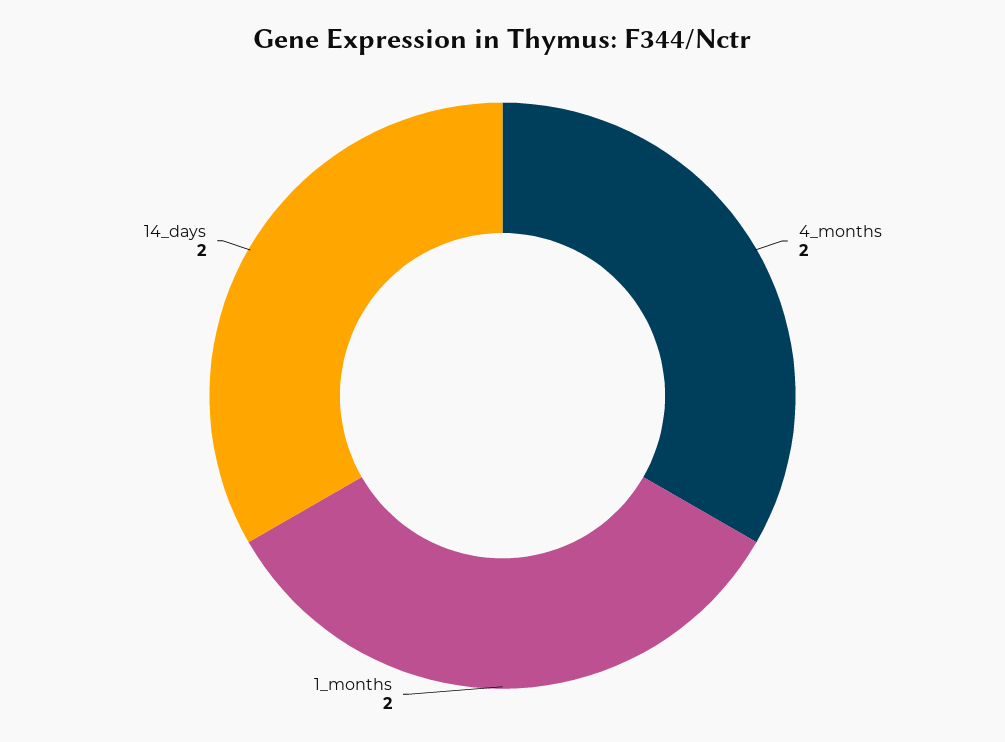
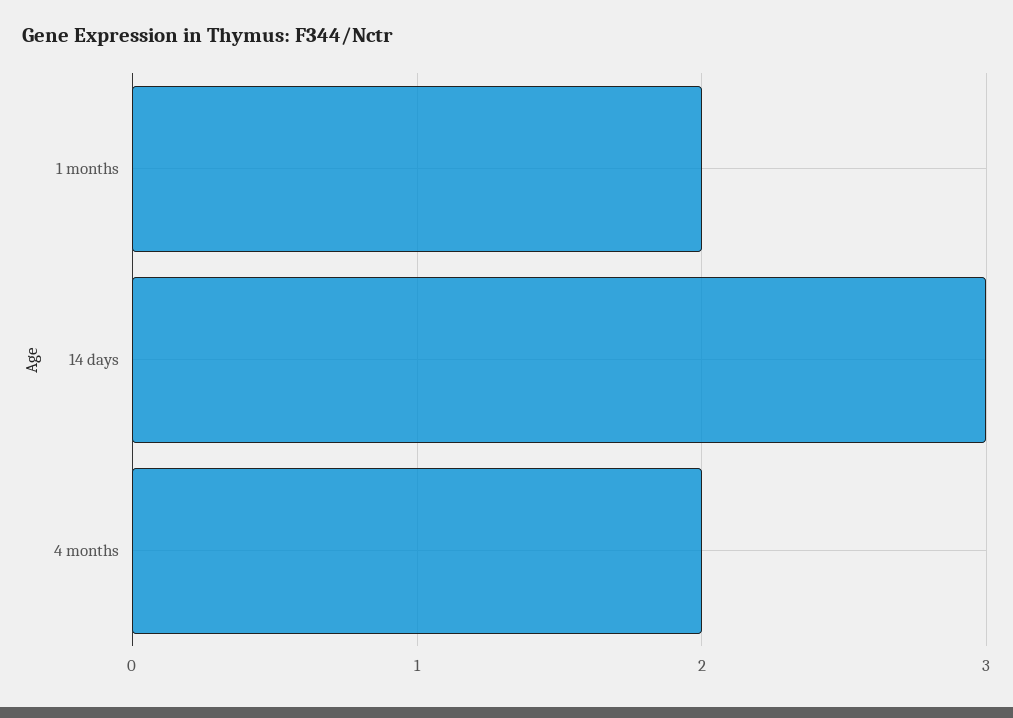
  {
    "4_months": 2,
    "1_months": 2,
-   "14_days": 2
+   "14_days": 3
  }

